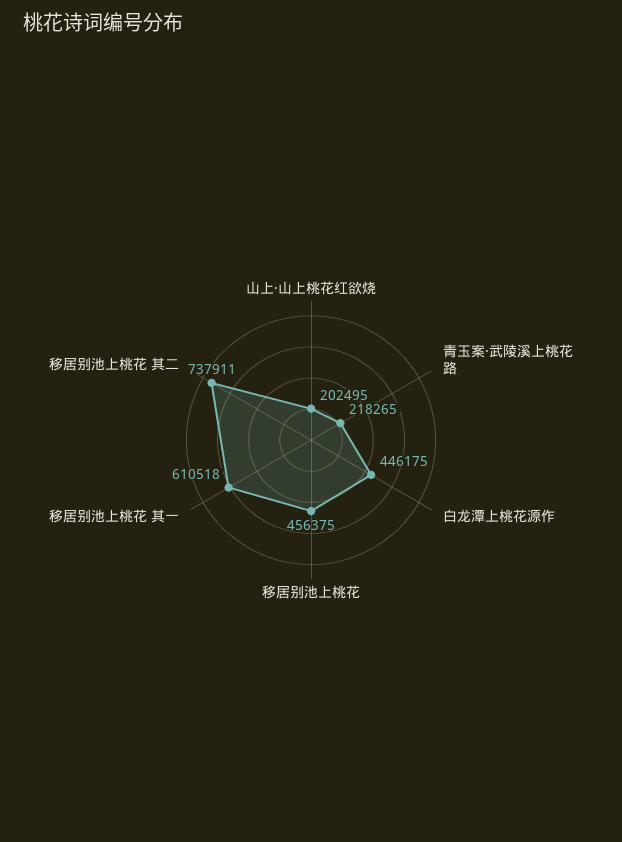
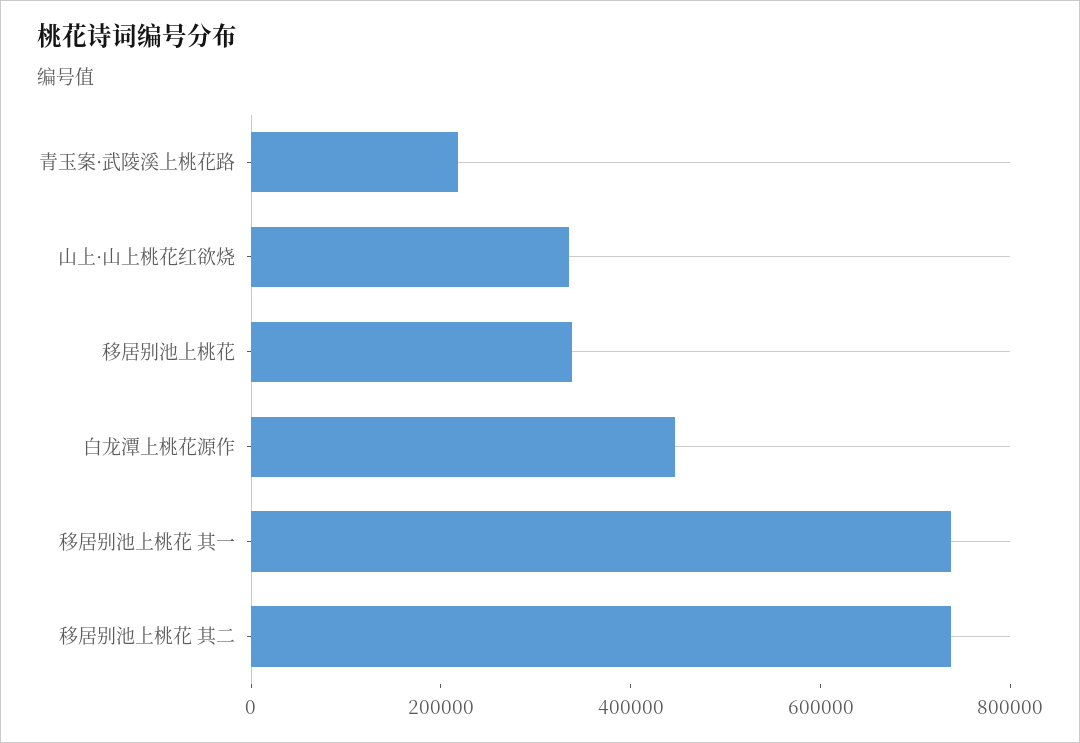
  {
-   "山上·山上桃花红欲烧": 202495,
+   "山上·山上桃花红欲烧": 350000,
    "青玉案·武陵溪上桃花路": 218265,
    "白龙潭上桃花源作": 446175,
-   "移居别池上桃花": 456375,
+   "移居别池上桃花": 350000,
-   "移居别池上桃花 其一": 610518,
+   "移居别池上桃花 其一": 750000,
    "移居别池上桃花 其二": 737911
  }

